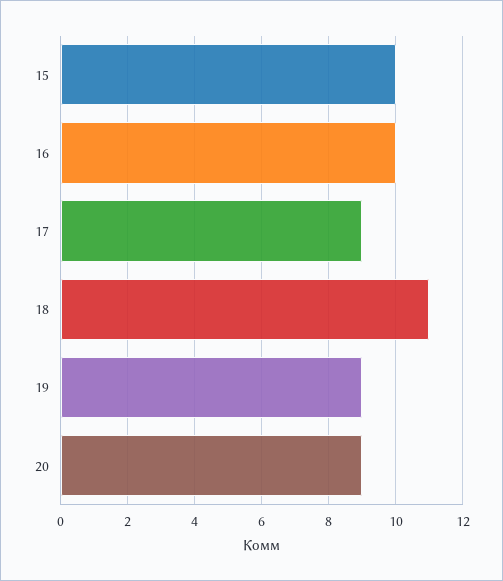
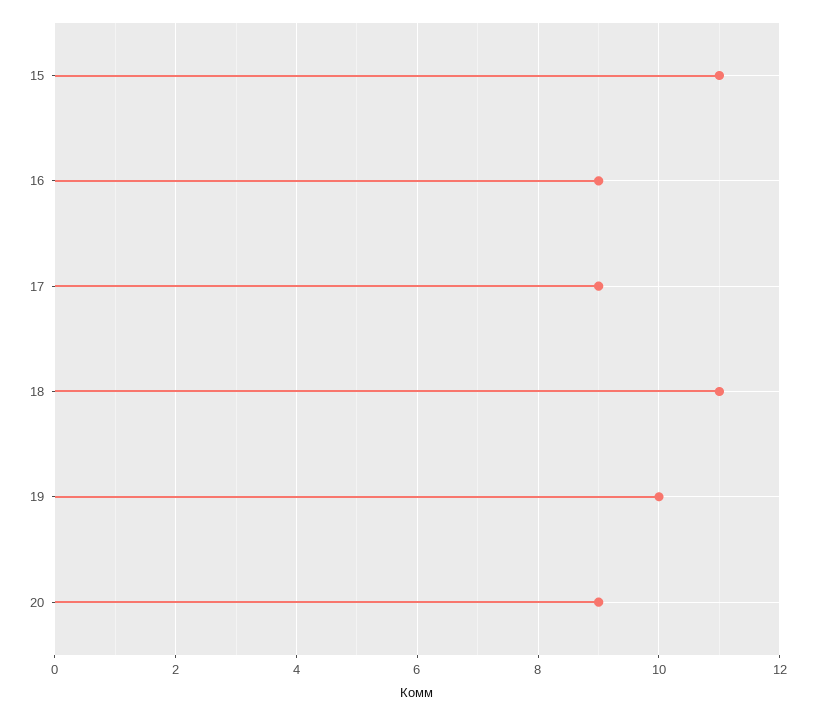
  {
-   "15": 10,
+   "15": 11,
-   "16": 10,
+   "16": 9,
    "17": 9,
    "18": 11,
-   "19": 9,
+   "19": 10,
    "20": 9
  }

